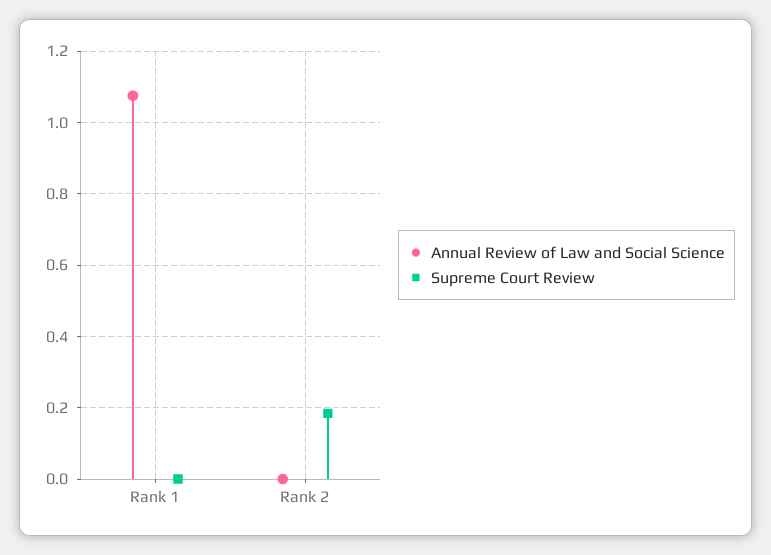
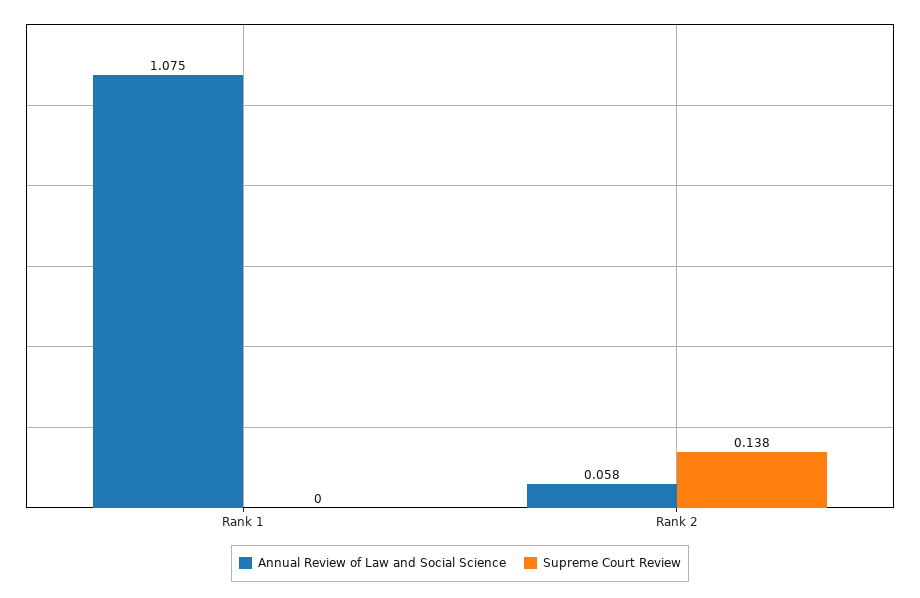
  {
    "Annual Review of Law and Social Science": {
      "Rank 1": 1.075,
-     "Rank 2": 0
+     "Rank 2": 0.058
    },
    "Supreme Court Review": {
      "Rank 1": 0,
-     "Rank 2": 0.18
+     "Rank 2": 0.138
    }
  }

